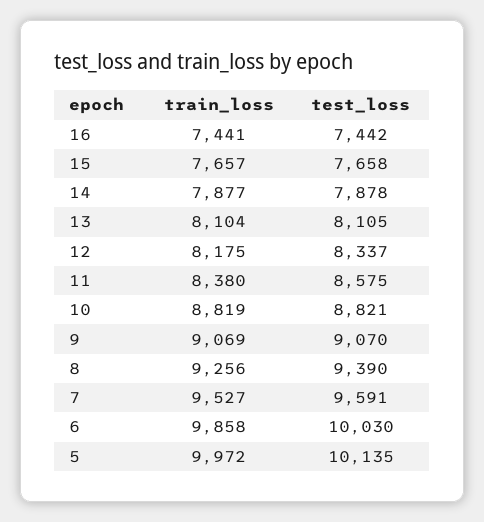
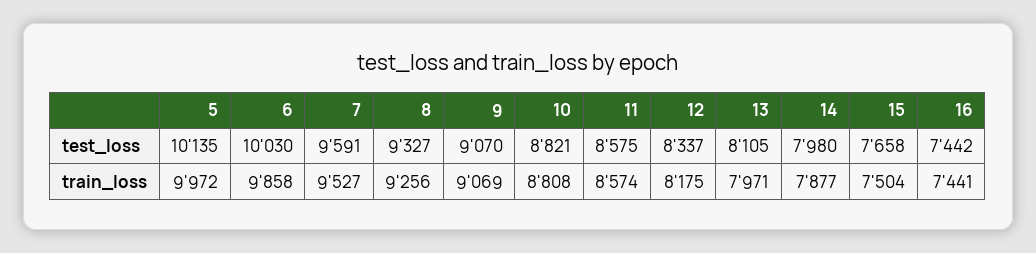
  {
    "train_loss": {
      "16": 7441,
-     "15": 7657,
+     "15": 7504,
      "14": 7877,
-     "13": 8104,
+     "13": 7971,
      "12": 8175,
-     "11": 8380,
+     "11": 8574,
-     "10": 8819,
+     "10": 8808,
      "9": 9069,
      "8": 9256,
      "7": 9527,
      "6": 9858,
      "5": 9972
    },
    "test_loss": {
      "16": 7442,
      "15": 7658,
-     "14": 7878,
+     "14": 7980,
      "13": 8105,
      "12": 8337,
      "11": 8575,
      "10": 8821,
      "9": 9070,
-     "8": 9390,
+     "8": 9327,
      "7": 9591,
      "6": 10030,
      "5": 10135
    }
  }

